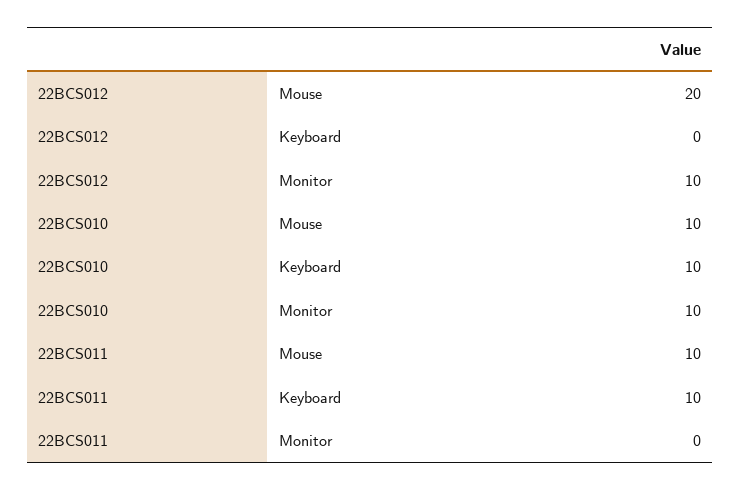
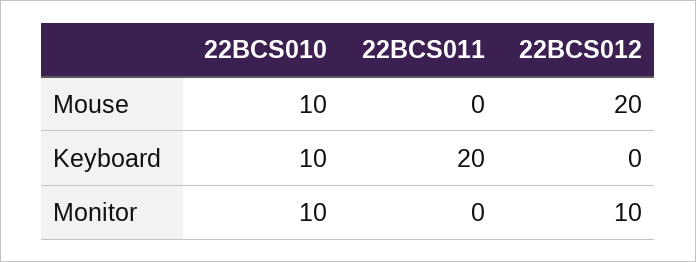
  {
    "22BCS012": {
      "Mouse": 20,
      "Keyboard": 0,
      "Monitor": 10
    },
    "22BCS010": {
      "Mouse": 10,
      "Keyboard": 10,
      "Monitor": 10
    },
    "22BCS011": {
-     "Mouse": 10,
+     "Mouse": 0,
-     "Keyboard": 10,
+     "Keyboard": 20,
      "Monitor": 0
    }
  }

